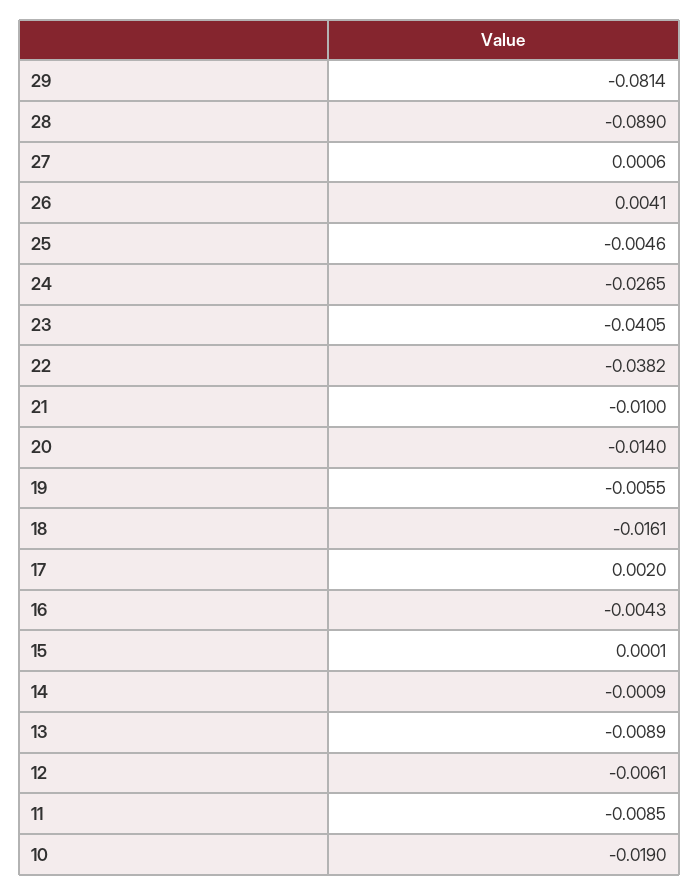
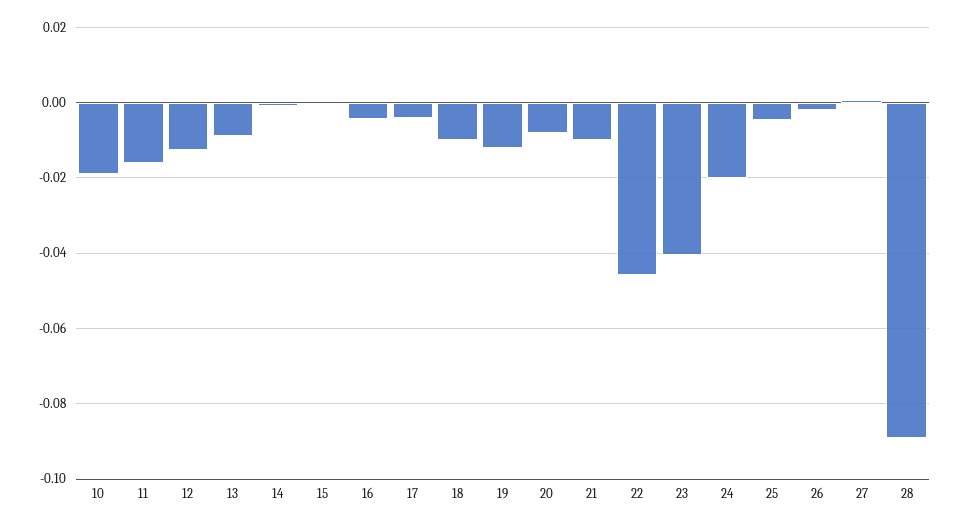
  {
-   "29": -0.0814,
    "28": -0.089,
    "27": 0.0006,
-   "26": 0.0041,
+   "26": -0.002,
    "25": -0.0046,
-   "24": -0.0265,
+   "24": -0.02,
    "23": -0.0405,
-   "22": -0.0382,
+   "22": -0.046,
    "21": -0.01,
-   "20": -0.014,
+   "20": -0.008,
-   "19": -0.0055,
+   "19": -0.012,
-   "18": -0.0161,
+   "18": -0.01,
-   "17": 0.002,
+   "17": -0.004,
    "16": -0.0043,
    "15": 0.0001,
    "14": -0.0009,
    "13": -0.0089,
-   "12": -0.0061,
+   "12": -0.012,
-   "11": -0.0085,
+   "11": -0.016,
    "10": -0.019
  }

